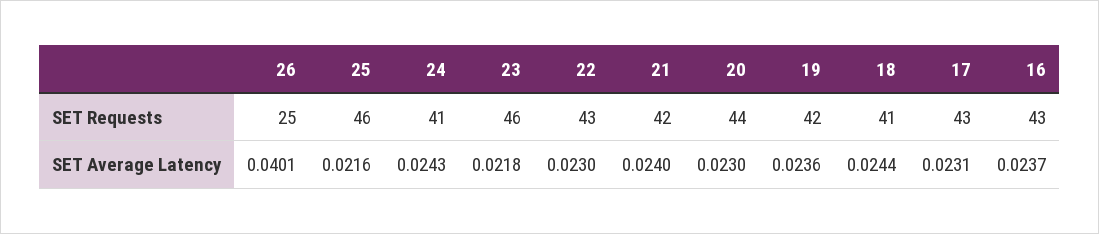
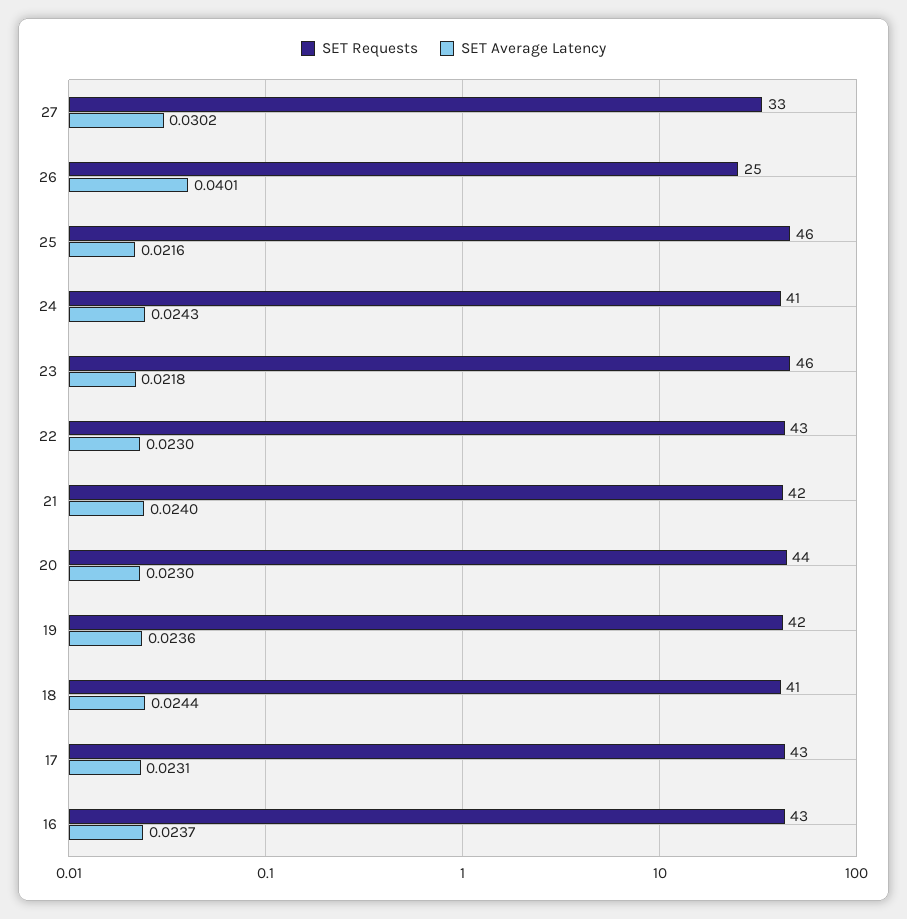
  {
    "SET Requests": {
      "26": 25,
      "25": 46,
      "24": 41,
      "23": 46,
      "22": 43,
      "21": 42,
      "20": 44,
      "19": 42,
      "18": 41,
      "17": 43,
-     "16": 43
+     "16": 43,
+     "27": 33
    },
    "SET Average Latency": {
      "26": 0.0401,
      "25": 0.0216,
      "24": 0.0243,
      "23": 0.0218,
      "22": 0.023,
      "21": 0.024,
      "20": 0.023,
      "19": 0.0236,
      "18": 0.0244,
      "17": 0.0231,
-     "16": 0.0237
+     "16": 0.0237,
+     "27": 0.0302
    }
  }

